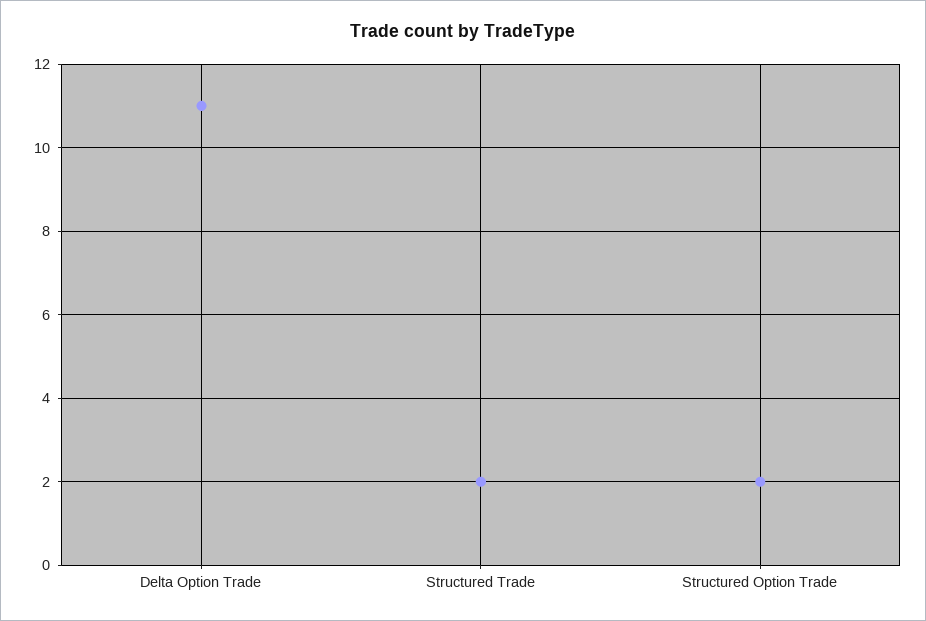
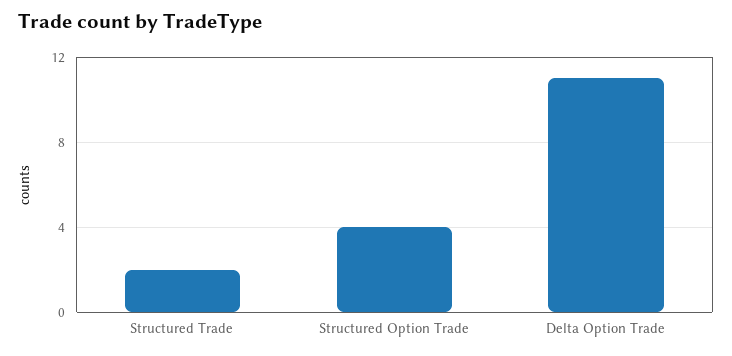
  {
    "Delta Option Trade": 11,
    "Structured Trade": 2,
-   "Structured Option Trade": 2
+   "Structured Option Trade": 4
  }

